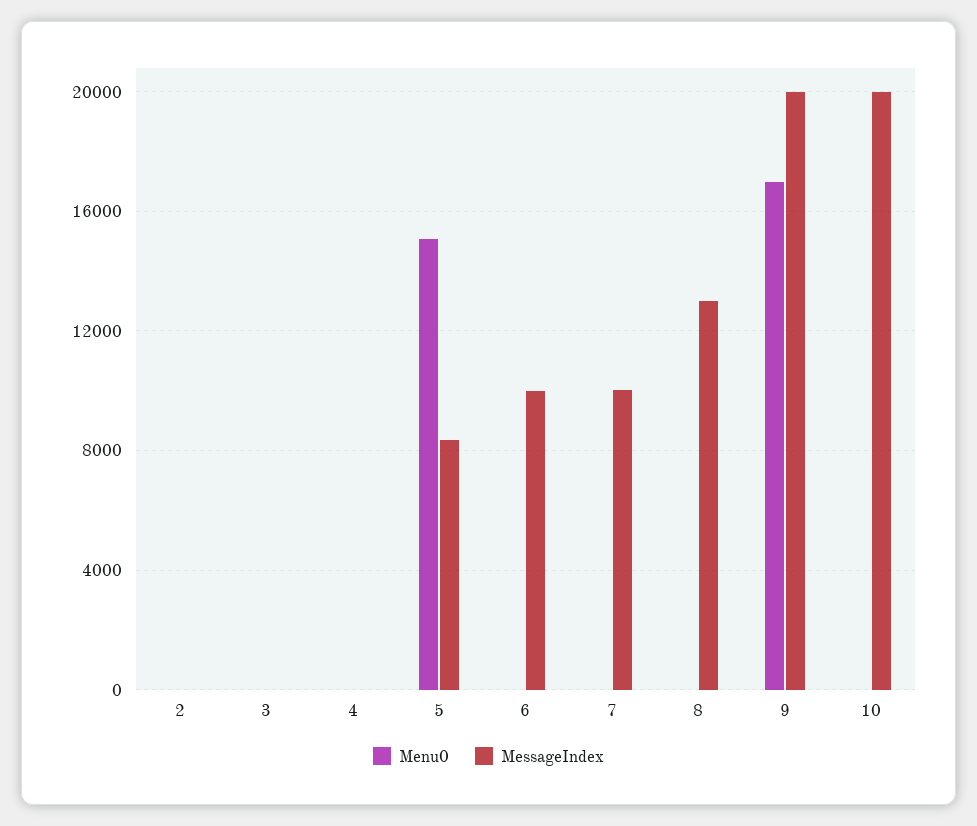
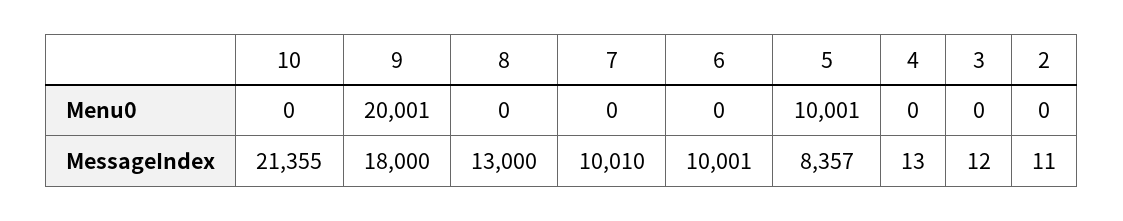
  {
    "Menu0": {
      "2": 0,
      "3": 0,
      "4": 0,
-     "5": 15000,
+     "5": 10001,
      "6": 0,
      "7": 0,
      "8": 0,
-     "9": 17000,
+     "9": 20001,
      "10": 0
    },
    "MessageIndex": {
      "2": 11,
      "3": 12,
      "4": 13,
      "5": 8357,
      "6": 10001,
      "7": 10010,
      "8": 13000,
-     "9": 20000,
+     "9": 18000,
-     "10": 20000
+     "10": 21355
    }
  }

